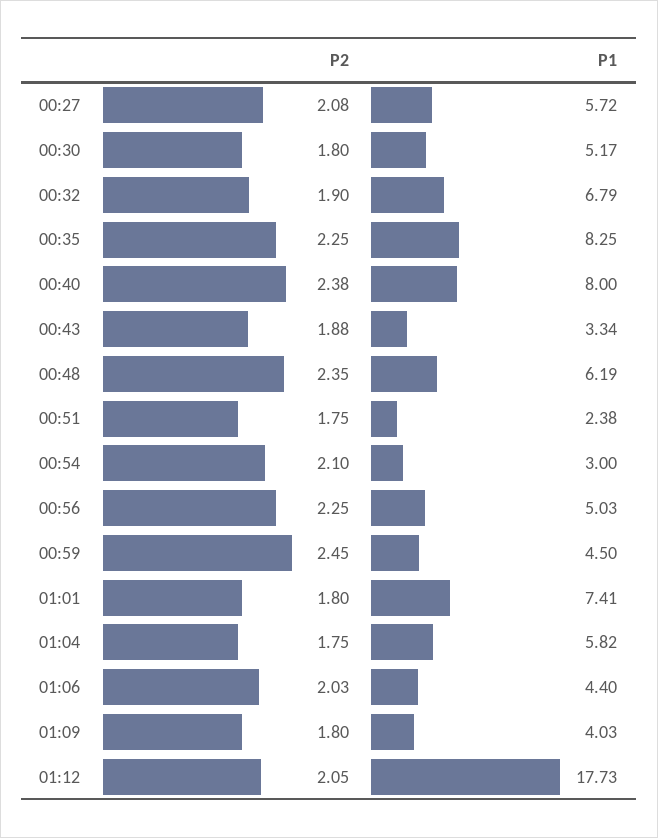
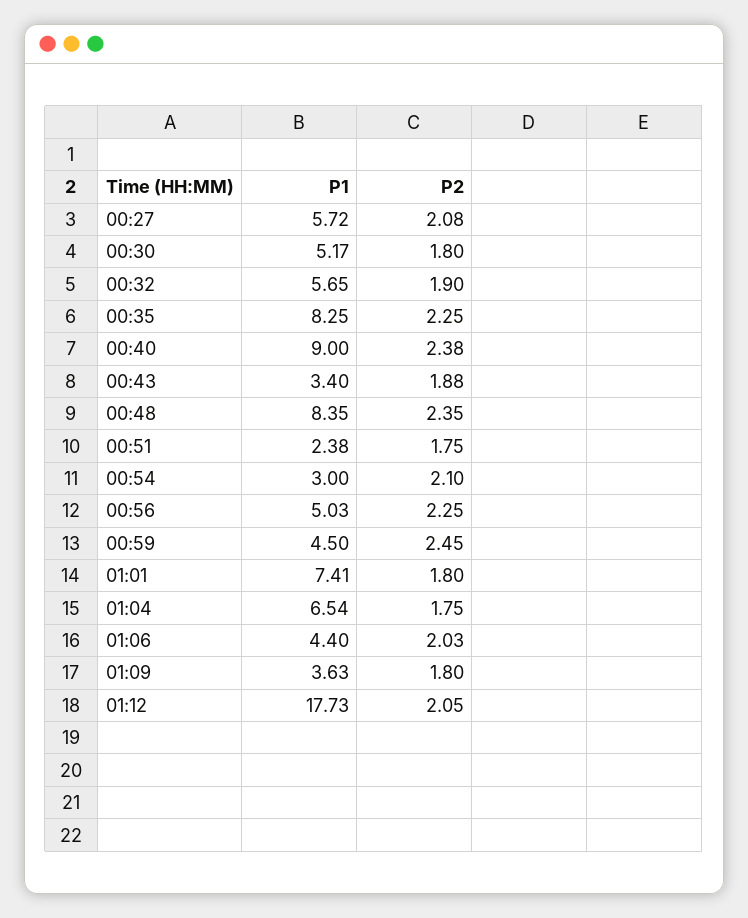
  {
    "P2": {
      "00:27": 2.08,
      "00:30": 1.8,
      "00:32": 1.9,
      "00:35": 2.25,
      "00:40": 2.38,
      "00:43": 1.88,
      "00:48": 2.35,
      "00:51": 1.75,
      "00:54": 2.1,
      "00:56": 2.25,
      "00:59": 2.45,
      "01:01": 1.8,
      "01:04": 1.75,
      "01:06": 2.03,
      "01:09": 1.8,
      "01:12": 2.05
    },
    "P1": {
      "00:27": 5.72,
      "00:30": 5.17,
-     "00:32": 6.79,
+     "00:32": 5.65,
      "00:35": 8.25,
-     "00:40": 8,
+     "00:40": 9,
-     "00:43": 3.34,
+     "00:43": 3.4,
-     "00:48": 6.19,
+     "00:48": 8.35,
      "00:51": 2.38,
      "00:54": 3,
      "00:56": 5.03,
      "00:59": 4.5,
      "01:01": 7.41,
-     "01:04": 5.82,
+     "01:04": 6.54,
      "01:06": 4.4,
-     "01:09": 4.03,
+     "01:09": 3.63,
      "01:12": 17.73
    }
  }

